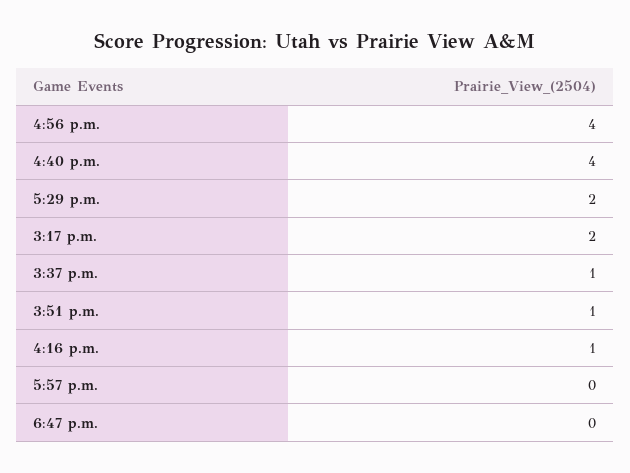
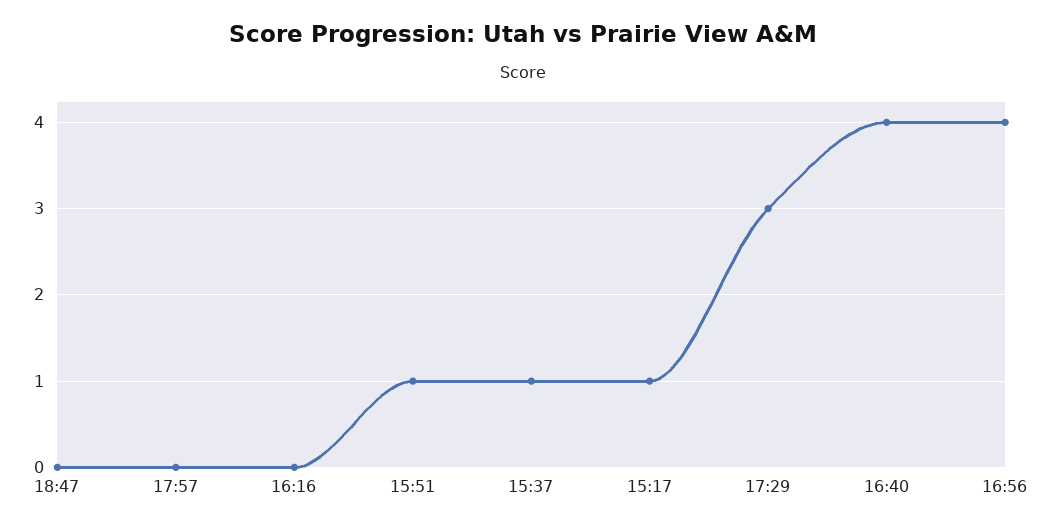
  {
    "4:56 p.m.": 4,
    "4:40 p.m.": 4,
-   "5:29 p.m.": 2,
+   "5:29 p.m.": 3,
-   "3:17 p.m.": 2,
+   "3:17 p.m.": 1,
    "3:37 p.m.": 1,
    "3:51 p.m.": 1,
-   "4:16 p.m.": 1,
+   "4:16 p.m.": 0,
    "5:57 p.m.": 0,
    "6:47 p.m.": 0
  }

